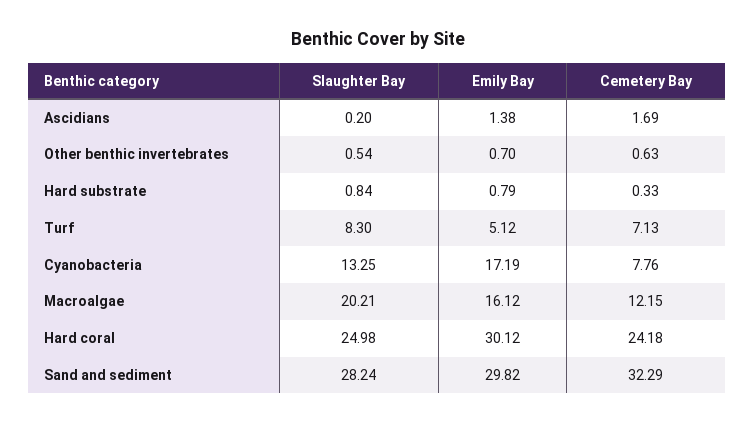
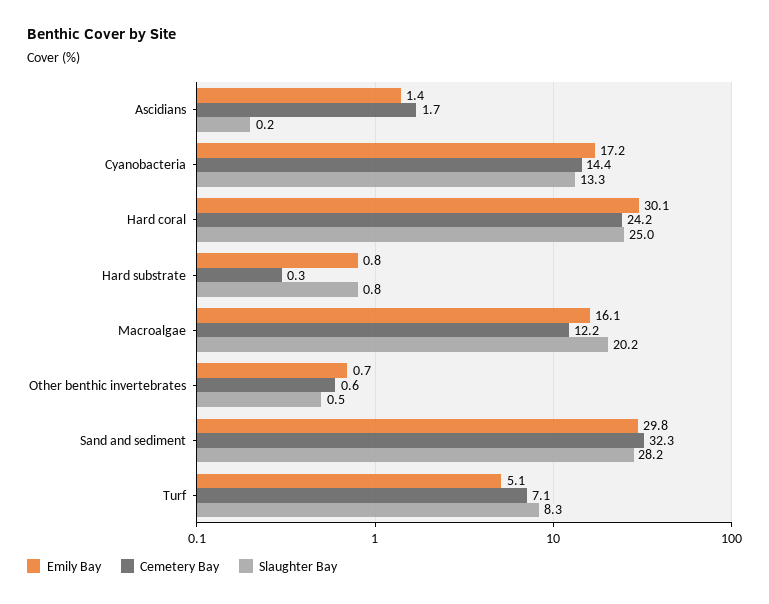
  {
    "Slaughter Bay": {
      "Ascidians": 0.2,
      "Other benthic invertebrates": 0.54,
      "Hard substrate": 0.84,
      "Turf": 8.3,
      "Cyanobacteria": 13.25,
      "Macroalgae": 20.21,
      "Hard coral": 24.98,
      "Sand and sediment": 28.24
    },
    "Emily Bay": {
      "Ascidians": 1.38,
      "Other benthic invertebrates": 0.7,
      "Hard substrate": 0.79,
      "Turf": 5.12,
      "Cyanobacteria": 17.19,
      "Macroalgae": 16.12,
      "Hard coral": 30.12,
      "Sand and sediment": 29.82
    },
    "Cemetery Bay": {
      "Ascidians": 1.69,
      "Other benthic invertebrates": 0.63,
      "Hard substrate": 0.33,
      "Turf": 7.13,
-     "Cyanobacteria": 7.76,
+     "Cyanobacteria": 14.4,
      "Macroalgae": 12.15,
      "Hard coral": 24.18,
      "Sand and sediment": 32.29
    }
  }

